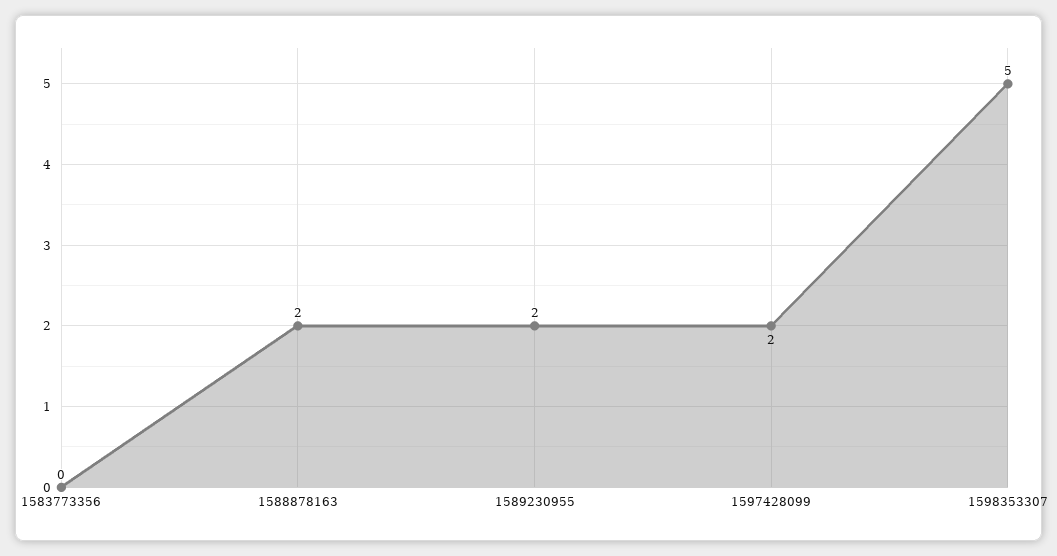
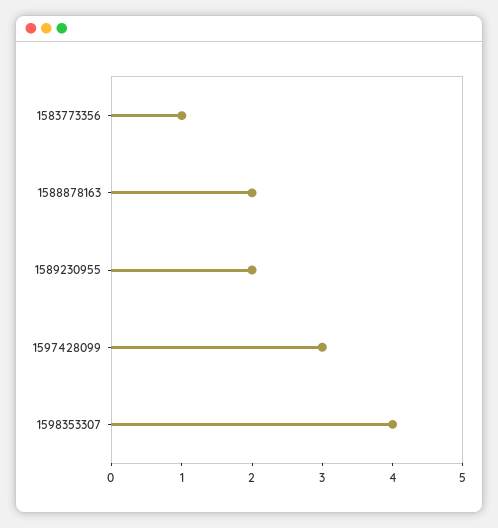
  {
-   "1583773356": 0,
+   "1583773356": 1,
    "1588878163": 2,
    "1589230955": 2,
-   "1597428099": 2,
+   "1597428099": 3,
-   "1598353307": 5
+   "1598353307": 4
  }

